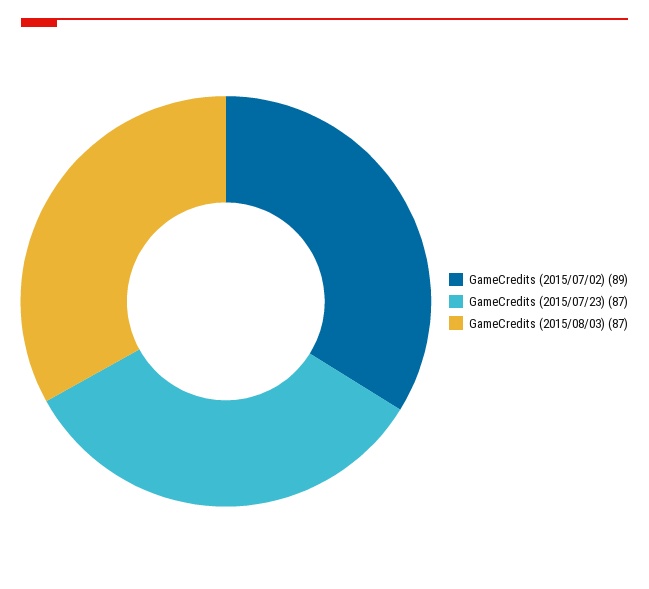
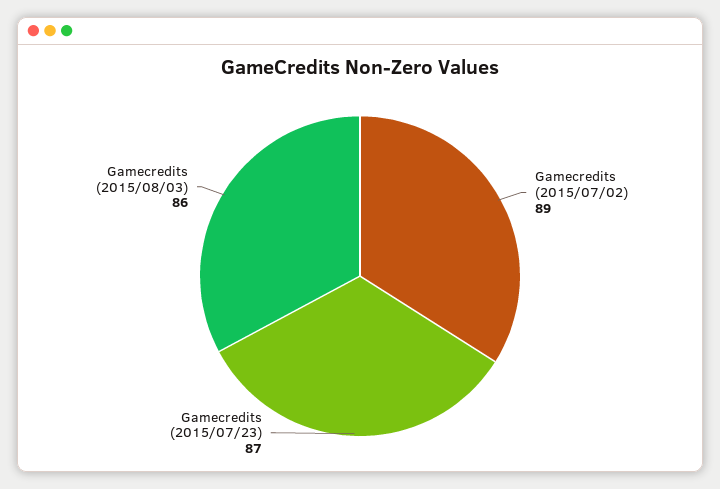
  {
    "GameCredits (2015/07/02)": 89,
    "GameCredits (2015/07/23)": 87,
-   "GameCredits (2015/08/03)": 87
+   "GameCredits (2015/08/03)": 86
  }

